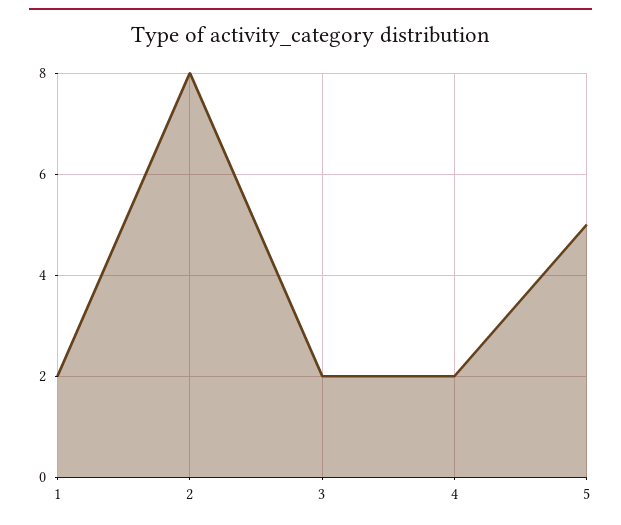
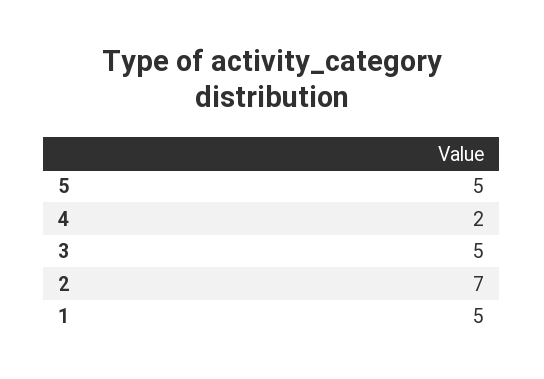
  {
-   "1": 2,
+   "1": 5,
-   "2": 8,
+   "2": 7,
-   "3": 2,
+   "3": 5,
    "4": 2,
    "5": 5
  }

